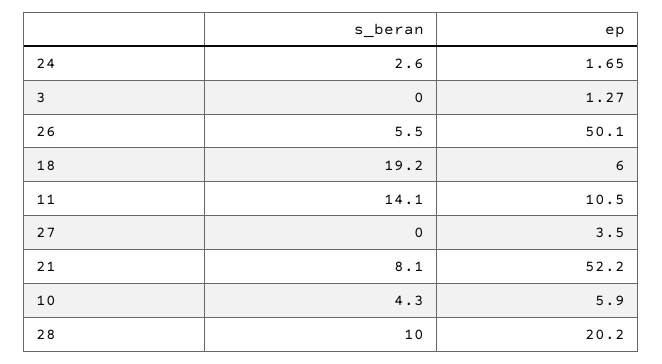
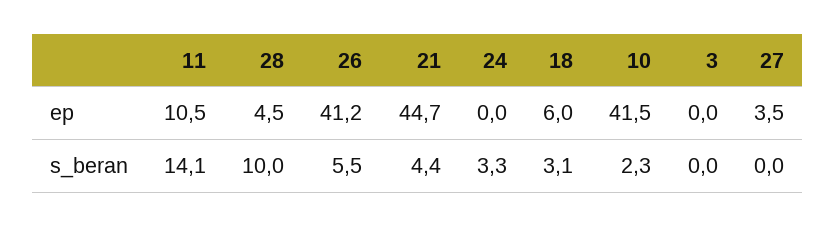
  {
    "s_beran": {
-     "24": 2.6,
+     "24": 3.3,
      "3": 0,
      "26": 5.5,
-     "18": 19.2,
+     "18": 3.1,
      "11": 14.1,
      "27": 0,
-     "21": 8.1,
+     "21": 4.4,
-     "10": 4.3,
+     "10": 2.3,
      "28": 10
    },
    "ep": {
-     "24": 1.65,
+     "24": 0,
-     "3": 1.27,
+     "3": 0,
-     "26": 50.1,
+     "26": 41.2,
      "18": 6,
      "11": 10.5,
      "27": 3.5,
-     "21": 52.2,
+     "21": 44.7,
-     "10": 5.9,
+     "10": 41.5,
-     "28": 20.2
+     "28": 4.5
    }
  }

